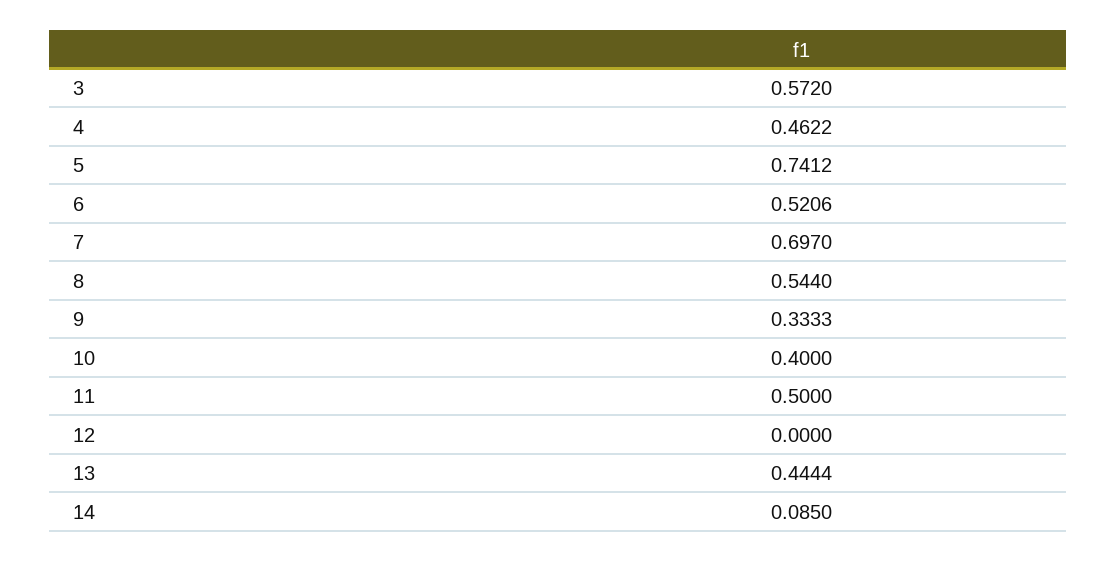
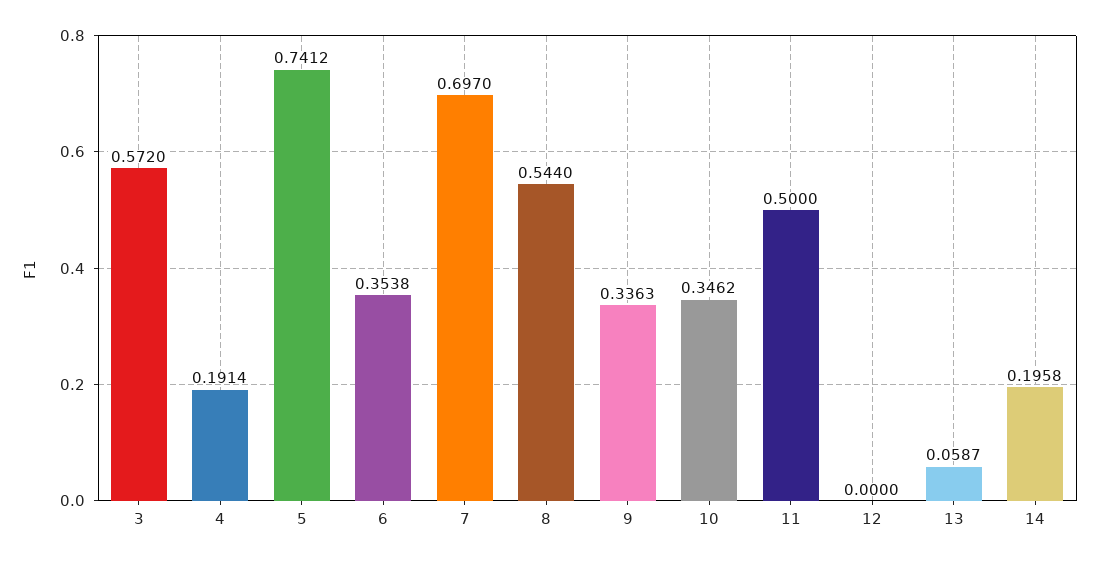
  {
    "3": 0.572,
-   "4": 0.4622,
+   "4": 0.1914,
    "5": 0.7412,
-   "6": 0.5206,
+   "6": 0.3538,
    "7": 0.697,
    "8": 0.544,
-   "9": 0.3333,
+   "9": 0.3363,
-   "10": 0.4,
+   "10": 0.3462,
    "11": 0.5,
    "12": 0,
-   "13": 0.4444,
+   "13": 0.0587,
-   "14": 0.085
+   "14": 0.1958
  }

